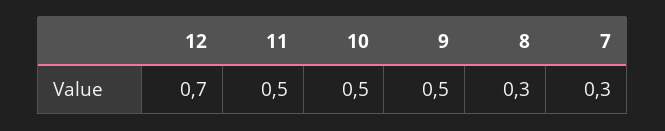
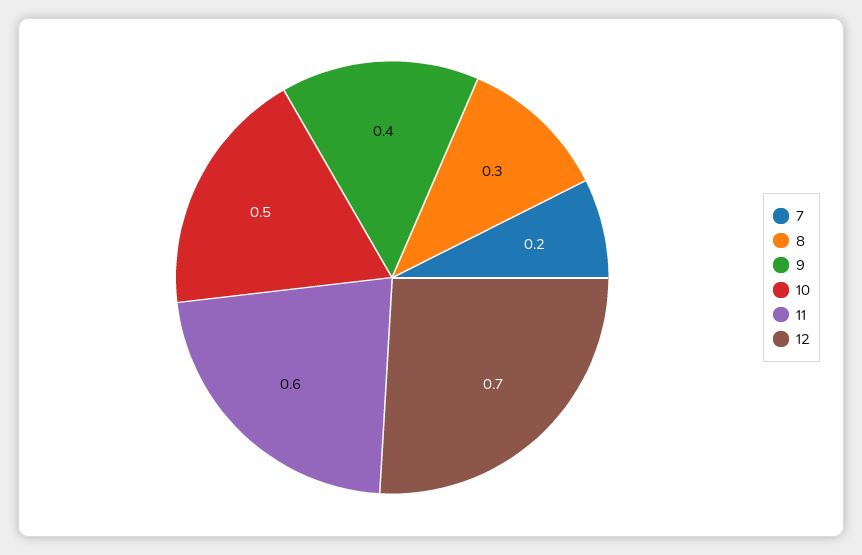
  {
    "12": 0.7,
-   "11": 0.5,
+   "11": 0.6,
    "10": 0.5,
-   "9": 0.5,
+   "9": 0.4,
    "8": 0.3,
-   "7": 0.3
+   "7": 0.2
  }

